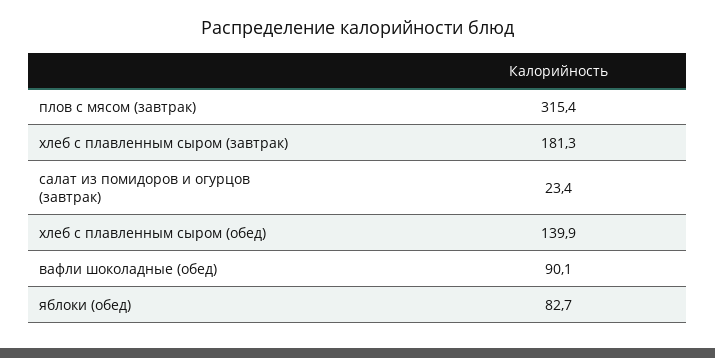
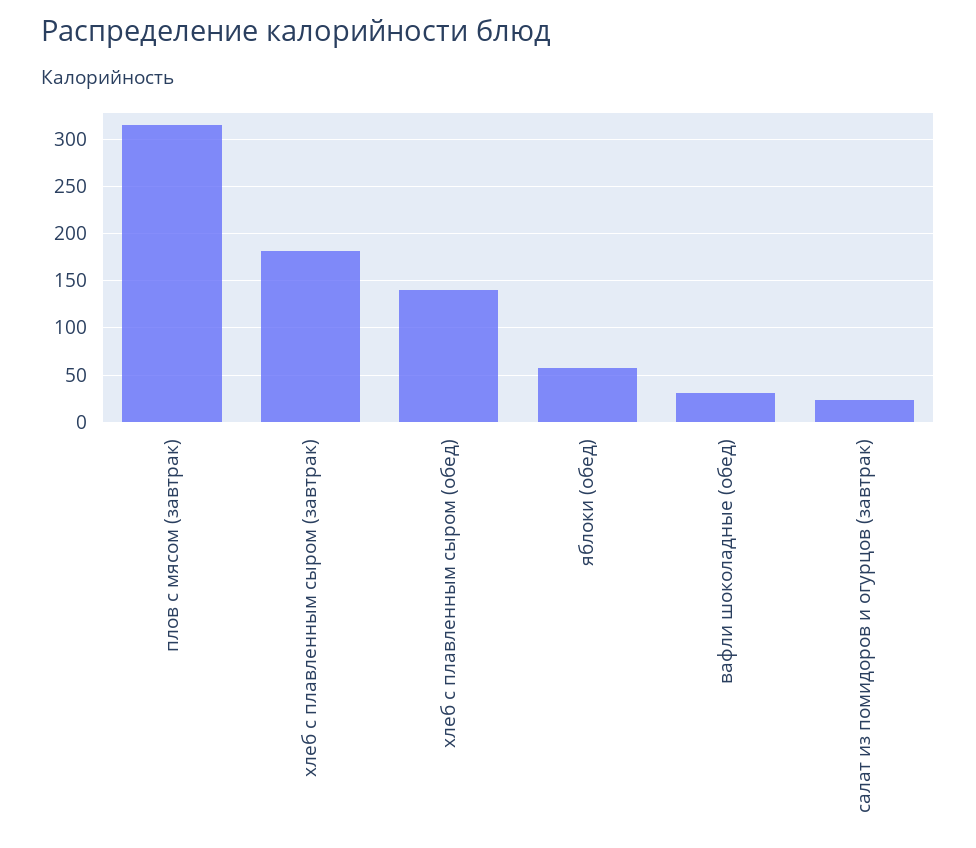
  {
    "плов с мясом (завтрак)": 315.4,
    "хлеб с плавленным сыром (завтрак)": 181.3,
    "салат из помидоров и огурцов (завтрак)": 23.4,
    "хлеб с плавленным сыром (обед)": 139.9,
-   "вафли шоколадные (обед)": 90.1,
+   "вафли шоколадные (обед)": 30,
-   "яблоки (обед)": 82.7
+   "яблоки (обед)": 60
  }

